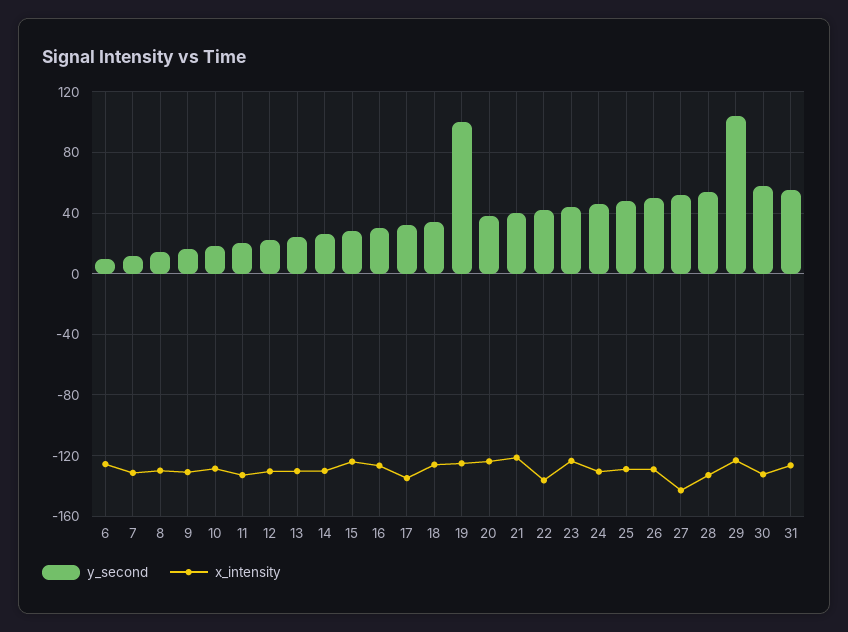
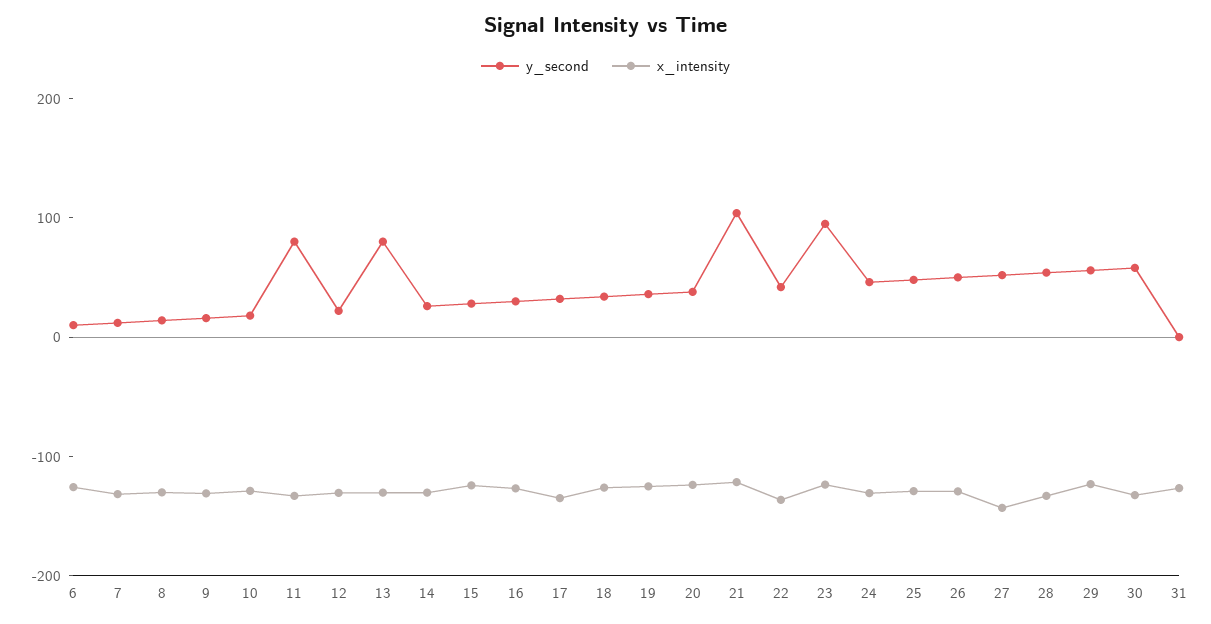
  {
    "y_second": {
      "6": 10,
      "7": 10,
      "8": 15,
      "9": 15,
      "10": 20,
-     "11": 20,
+     "11": 80,
      "12": 20,
-     "13": 25,
+     "13": 80,
      "14": 25,
      "15": 30,
      "16": 30,
      "17": 30,
      "18": 35,
-     "19": 100,
+     "19": 40,
      "20": 40,
-     "21": 40,
+     "21": 100,
      "22": 40,
-     "23": 45,
+     "23": 100,
      "24": 45,
      "25": 50,
      "26": 50,
      "27": 50,
      "28": 55,
-     "29": 105,
+     "29": 60,
      "30": 60,
-     "31": 55
+     "31": 0
    },
    "x_intensity": {
      "6": -125,
      "7": -130,
      "8": -130,
      "9": -130,
      "10": -130,
      "11": -135,
      "12": -130,
      "13": -130,
      "14": -130,
      "15": -125,
      "16": -125,
      "17": -135,
      "18": -125,
      "19": -125,
      "20": -125,
      "21": -120,
      "22": -135,
      "23": -125,
      "24": -130,
      "25": -130,
      "26": -130,
      "27": -145,
      "28": -135,
      "29": -125,
      "30": -130,
      "31": -125
    }
  }

